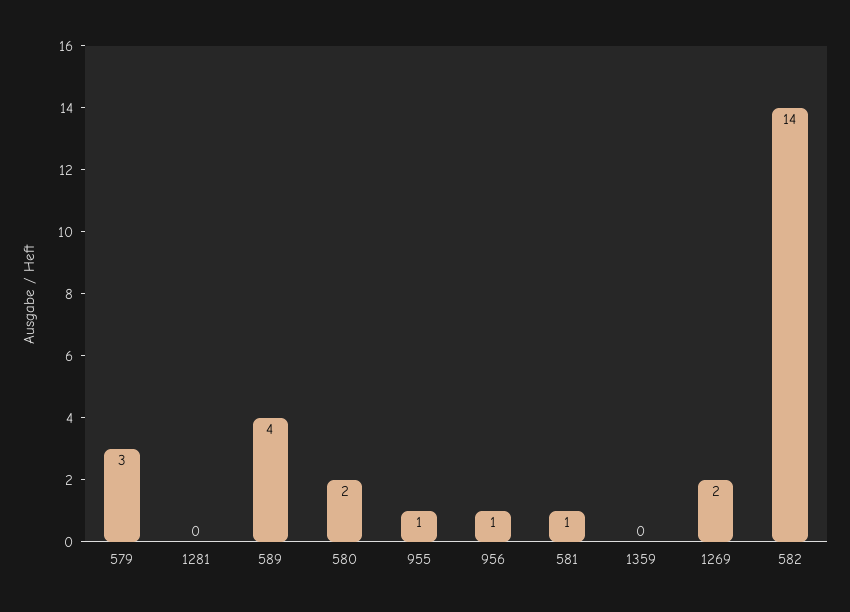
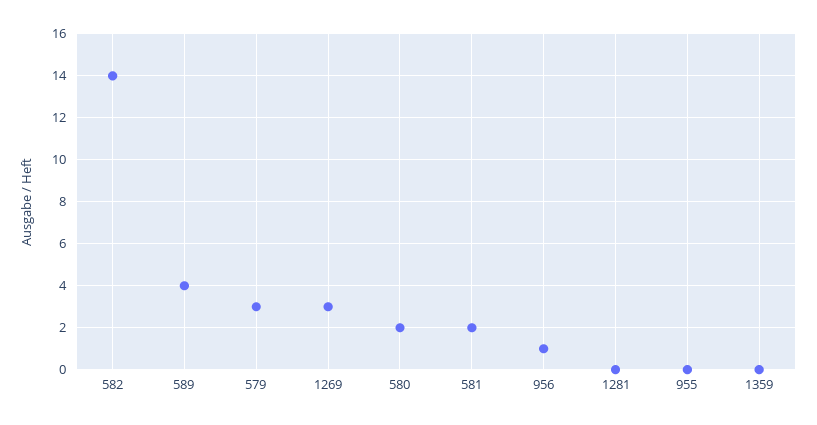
  {
    "579": 3,
    "1281": 0,
    "589": 4,
    "580": 2,
-   "955": 1,
+   "955": 0,
    "956": 1,
-   "581": 1,
+   "581": 2,
    "1359": 0,
-   "1269": 2,
+   "1269": 3,
    "582": 14
  }

